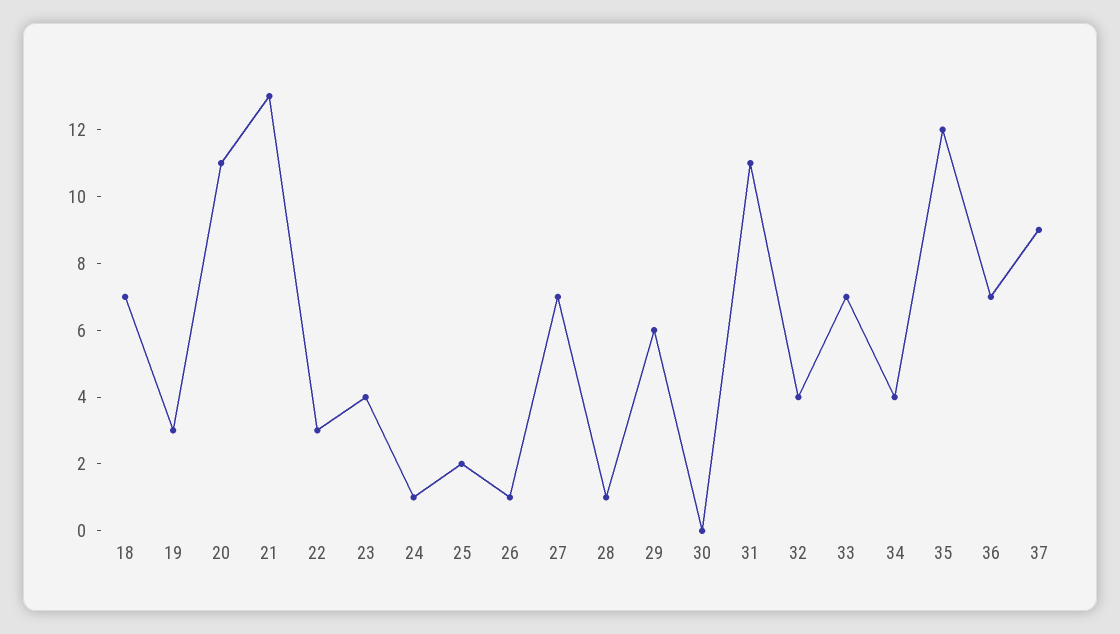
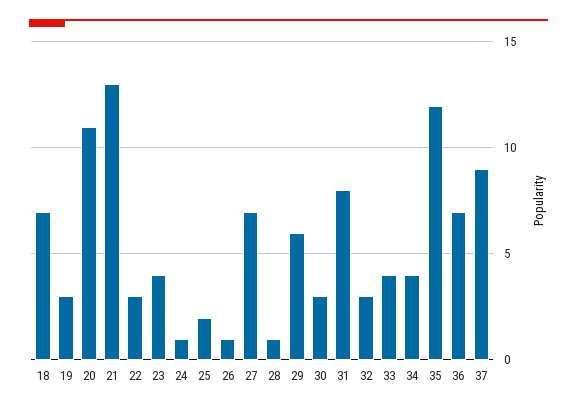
  {
    "18": 7,
    "19": 3,
    "20": 11,
    "21": 13,
    "22": 3,
    "23": 4,
    "24": 1,
    "25": 2,
    "26": 1,
    "27": 7,
    "28": 1,
    "29": 6,
-   "30": 0,
+   "30": 3,
-   "31": 11,
+   "31": 8,
-   "32": 4,
+   "32": 3,
-   "33": 7,
+   "33": 4,
    "34": 4,
    "35": 12,
    "36": 7,
    "37": 9
  }

